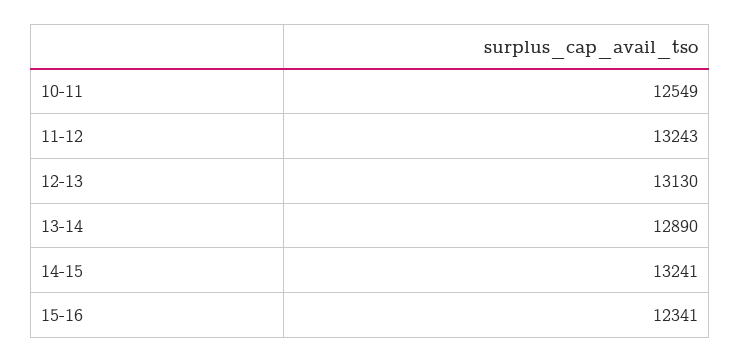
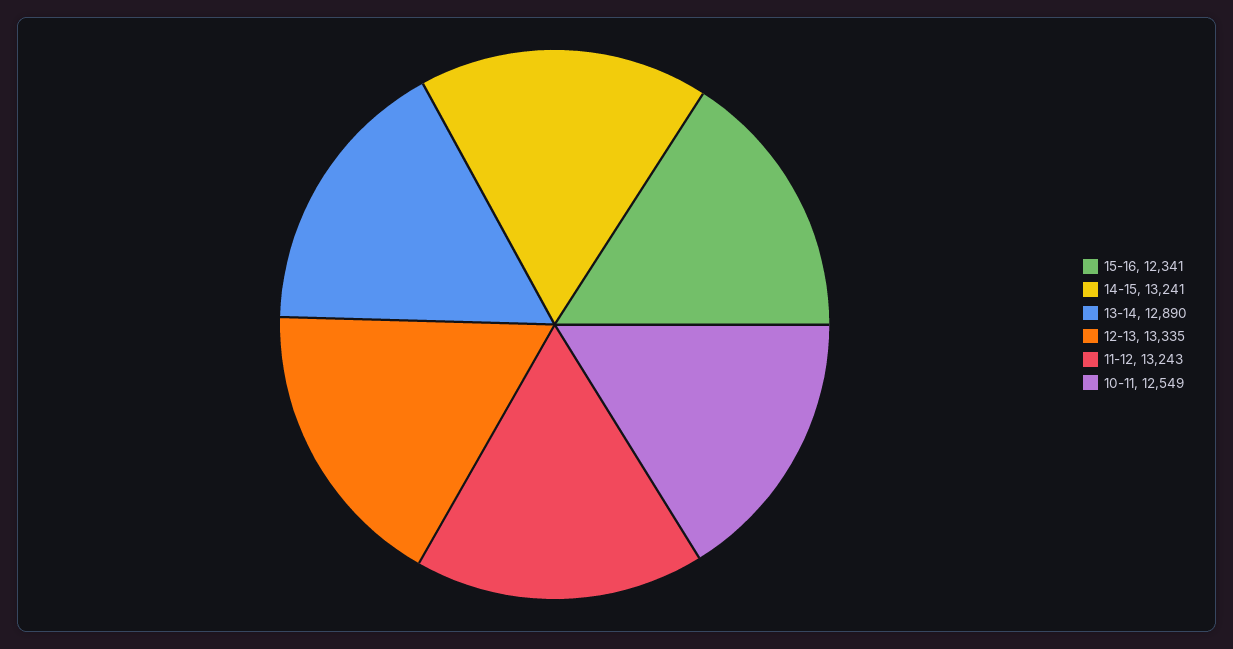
  {
    "10-11": 12549,
    "11-12": 13243,
-   "12-13": 13130,
+   "12-13": 13335,
    "13-14": 12890,
    "14-15": 13241,
    "15-16": 12341
  }

